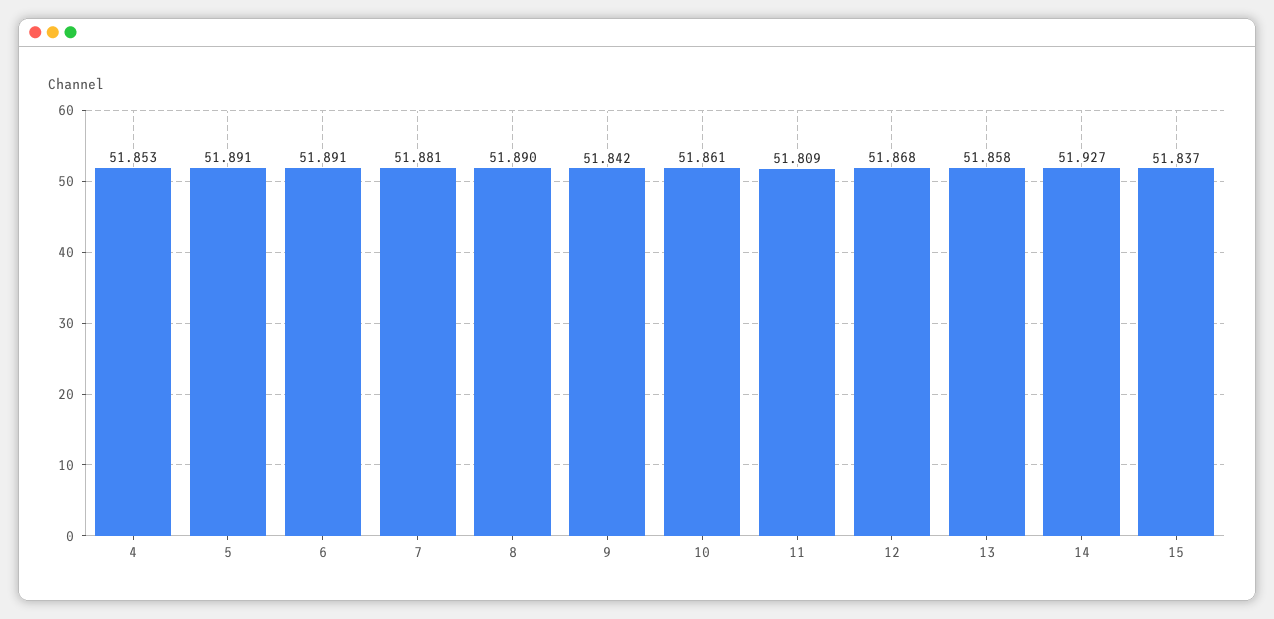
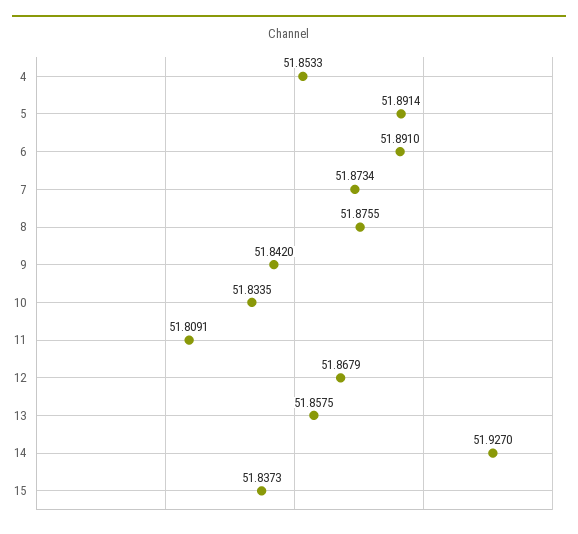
  {
    "4": 51.8533,
    "5": 51.8914,
    "6": 51.891,
-   "7": 51.881,
+   "7": 51.8734,
-   "8": 51.89,
+   "8": 51.8755,
    "9": 51.842,
-   "10": 51.861,
+   "10": 51.8335,
    "11": 51.8091,
    "12": 51.8679,
    "13": 51.8575,
    "14": 51.927,
    "15": 51.8373
  }

